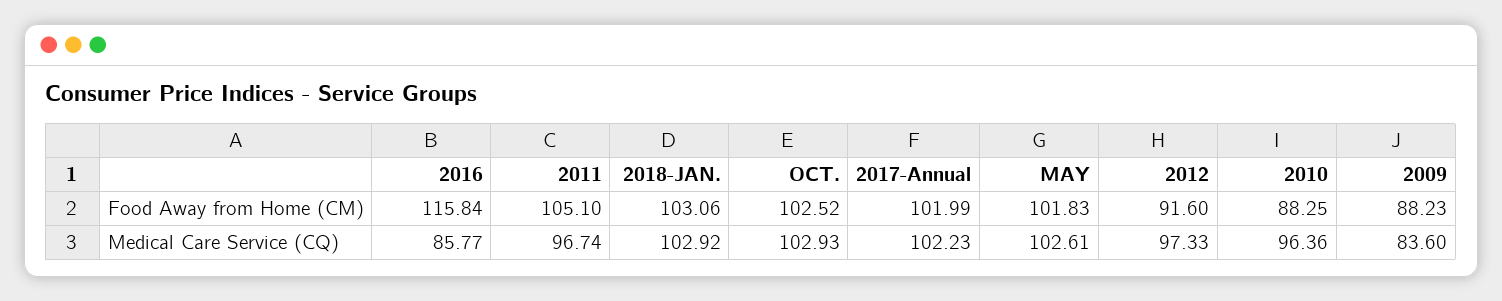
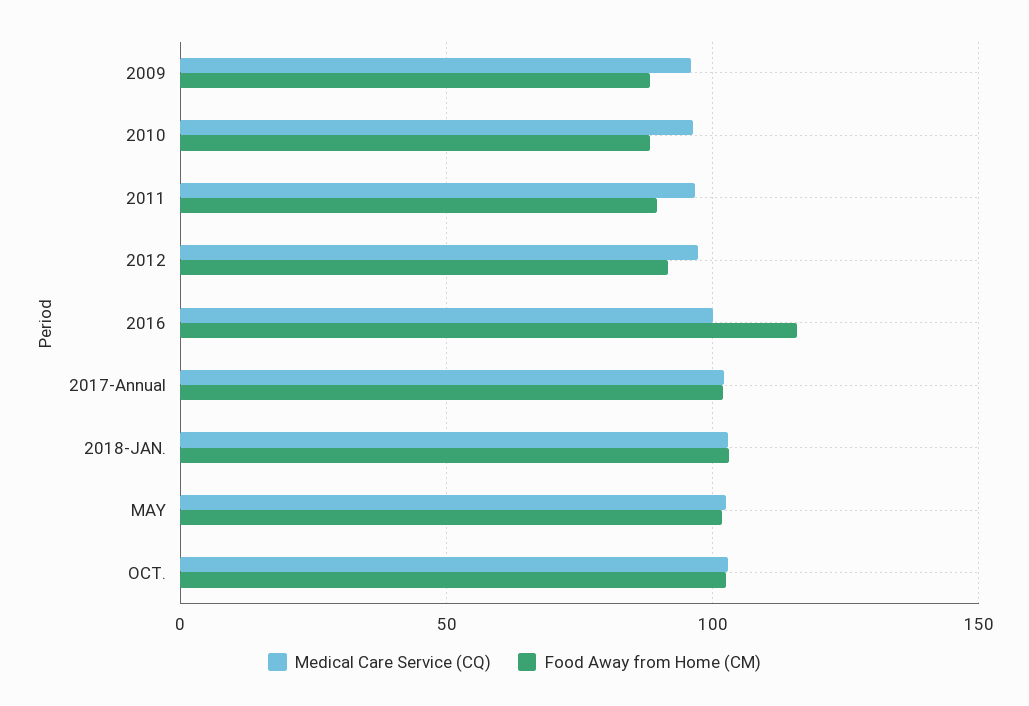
  {
    "Food Away from Home (CM)": {
      "2016": 115.84,
-     "2011": 105.1,
+     "2011": 90,
      "2018-JAN.": 103.06,
      "OCT.": 102.52,
      "2017-Annual": 101.99,
      "MAY": 101.83,
      "2012": 91.6,
      "2010": 88.25,
      "2009": 88.23
    },
    "Medical Care Service (CQ)": {
-     "2016": 85.77,
+     "2016": 100,
      "2011": 96.74,
      "2018-JAN.": 102.92,
      "OCT.": 102.93,
      "2017-Annual": 102.23,
      "MAY": 102.61,
      "2012": 97.33,
      "2010": 96.36,
-     "2009": 83.6
+     "2009": 95
    }
  }

